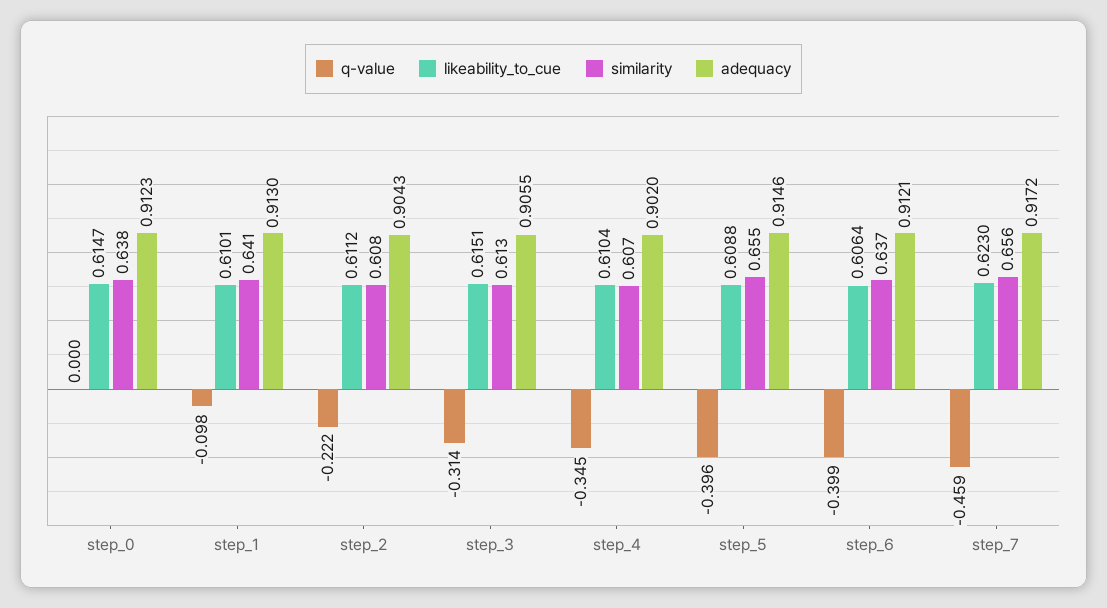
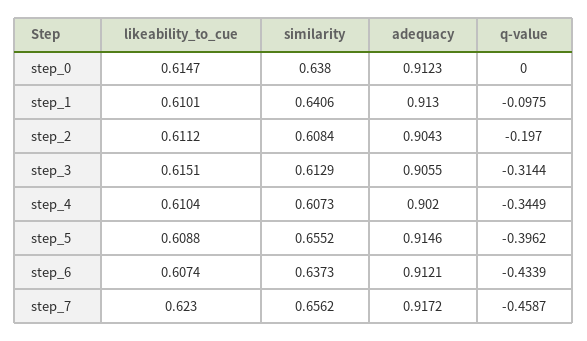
  {
    "q-value": {
      "step_0": 0,
      "step_1": -0.0975,
-     "step_2": -0.222,
+     "step_2": -0.197,
      "step_3": -0.3144,
      "step_4": -0.3449,
      "step_5": -0.3962,
-     "step_6": -0.399,
+     "step_6": -0.4339,
      "step_7": -0.4587
    },
    "likeability_to_cue": {
      "step_0": 0.6147,
      "step_1": 0.6101,
      "step_2": 0.6112,
      "step_3": 0.6151,
      "step_4": 0.6104,
      "step_5": 0.6088,
-     "step_6": 0.6064,
+     "step_6": 0.6074,
      "step_7": 0.623
    },
    "similarity": {
      "step_0": 0.638,
      "step_1": 0.6406,
      "step_2": 0.6084,
      "step_3": 0.6129,
      "step_4": 0.6073,
      "step_5": 0.6552,
      "step_6": 0.6373,
      "step_7": 0.6562
    },
    "adequacy": {
      "step_0": 0.9123,
      "step_1": 0.913,
      "step_2": 0.9043,
      "step_3": 0.9055,
      "step_4": 0.902,
      "step_5": 0.9146,
      "step_6": 0.9121,
      "step_7": 0.9172
    }
  }

